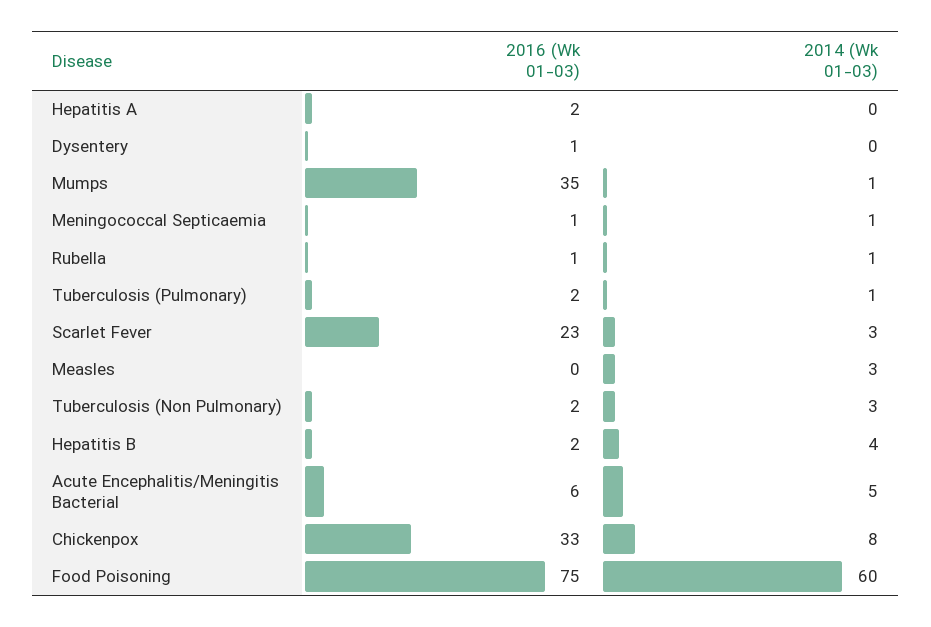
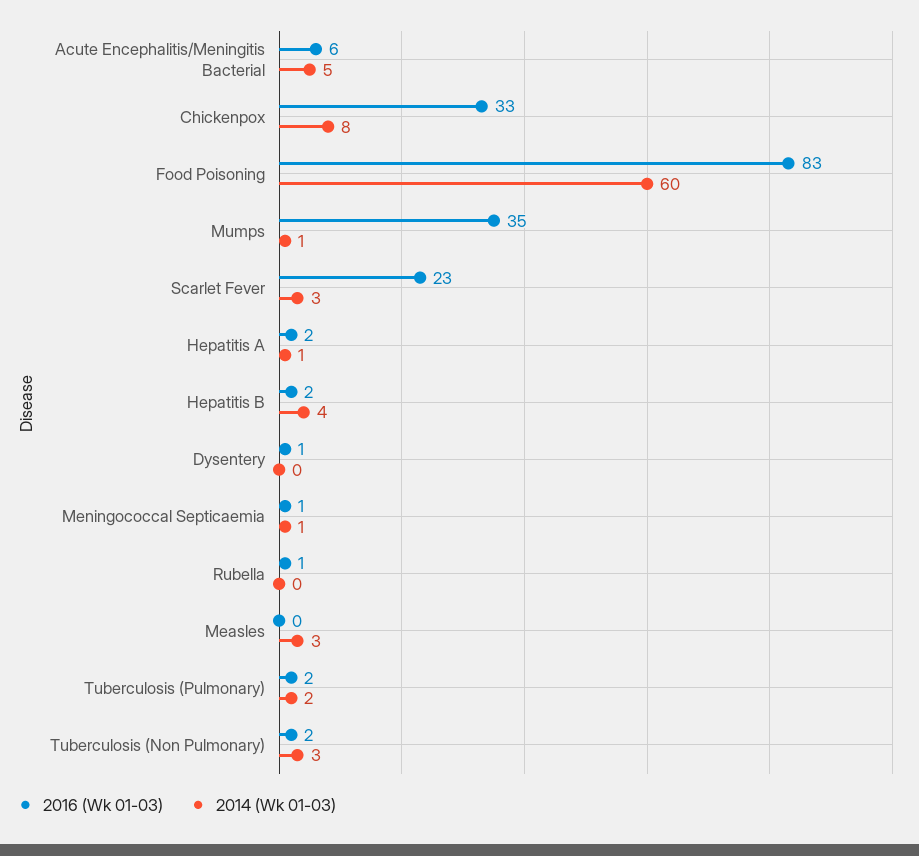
  {
    "2016 (Wk 01-03)": {
      "Hepatitis A": 2,
      "Dysentery": 1,
      "Mumps": 35,
      "Meningococcal Septicaemia": 1,
      "Rubella": 1,
      "Tuberculosis (Pulmonary)": 2,
      "Scarlet Fever": 23,
      "Measles": 0,
      "Tuberculosis (Non Pulmonary)": 2,
      "Hepatitis B": 2,
      "Acute Encephalitis/Meningitis Bacterial": 6,
      "Chickenpox": 33,
-     "Food Poisoning": 75
+     "Food Poisoning": 83
    },
    "2014 (Wk 01-03)": {
-     "Hepatitis A": 0,
+     "Hepatitis A": 1,
      "Dysentery": 0,
      "Mumps": 1,
      "Meningococcal Septicaemia": 1,
-     "Rubella": 1,
+     "Rubella": 0,
-     "Tuberculosis (Pulmonary)": 1,
+     "Tuberculosis (Pulmonary)": 2,
      "Scarlet Fever": 3,
      "Measles": 3,
      "Tuberculosis (Non Pulmonary)": 3,
      "Hepatitis B": 4,
      "Acute Encephalitis/Meningitis Bacterial": 5,
      "Chickenpox": 8,
      "Food Poisoning": 60
    }
  }

